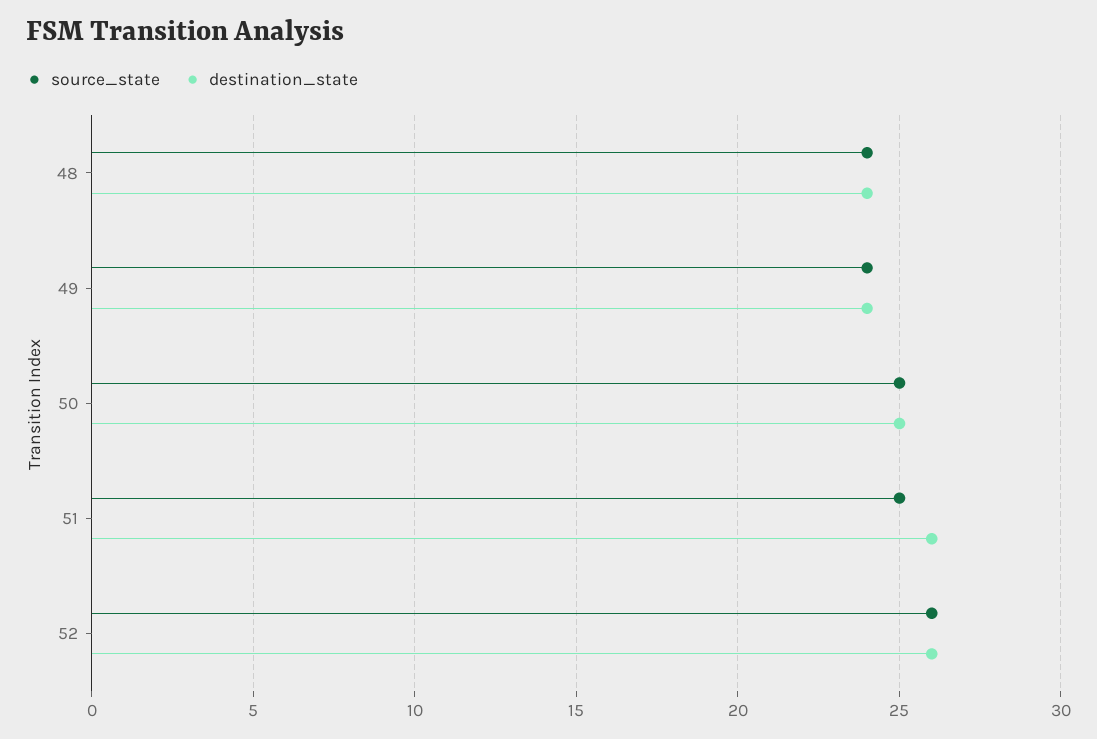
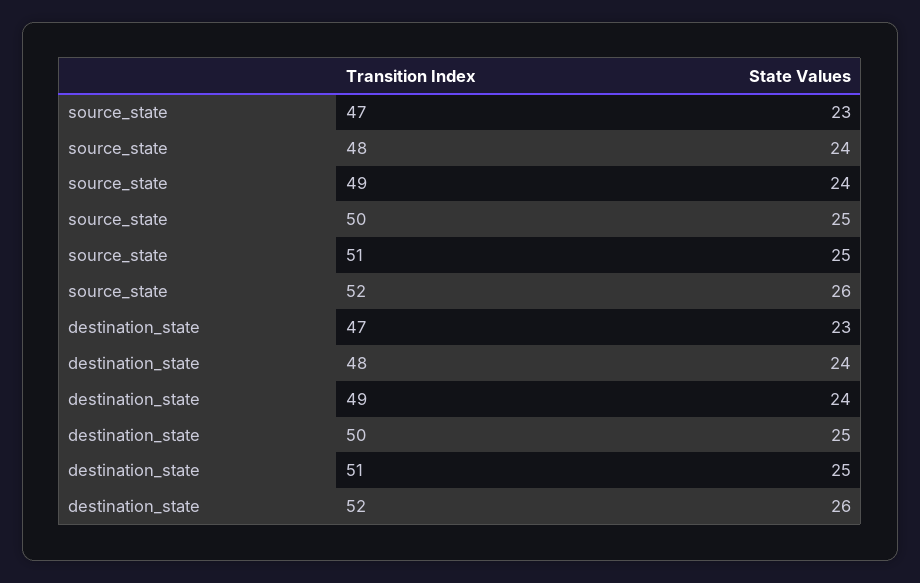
  {
    "source_state": {
      "48": 24,
      "49": 24,
      "50": 25,
      "51": 25,
-     "52": 26
+     "52": 26,
+     "47": 23
    },
    "destination_state": {
      "48": 24,
      "49": 24,
      "50": 25,
-     "51": 26,
+     "51": 25,
-     "52": 26
+     "52": 26,
+     "47": 23
    }
  }

